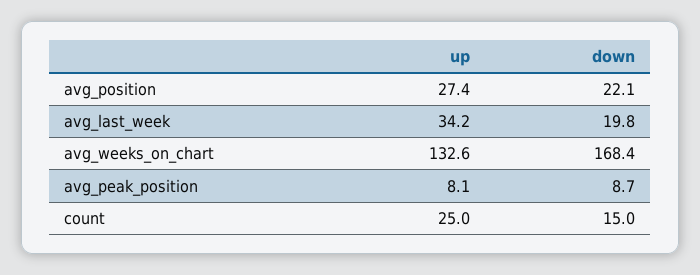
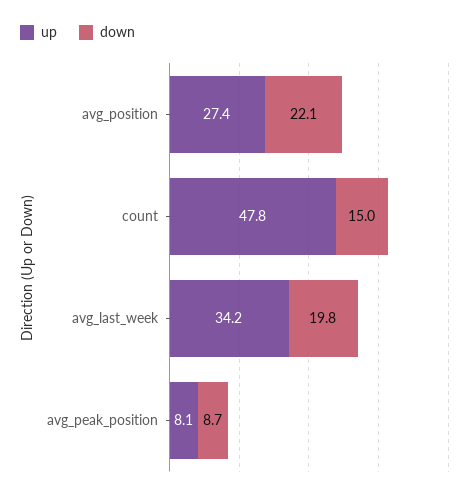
  {
    "up": {
      "avg_position": 27.4,
      "avg_last_week": 34.2,
-     "avg_weeks_on_chart": 132.6,
      "avg_peak_position": 8.1,
-     "count": 25
+     "count": 47.8
    },
    "down": {
      "avg_position": 22.1,
      "avg_last_week": 19.8,
-     "avg_weeks_on_chart": 168.4,
      "avg_peak_position": 8.7,
      "count": 15
    }
  }

